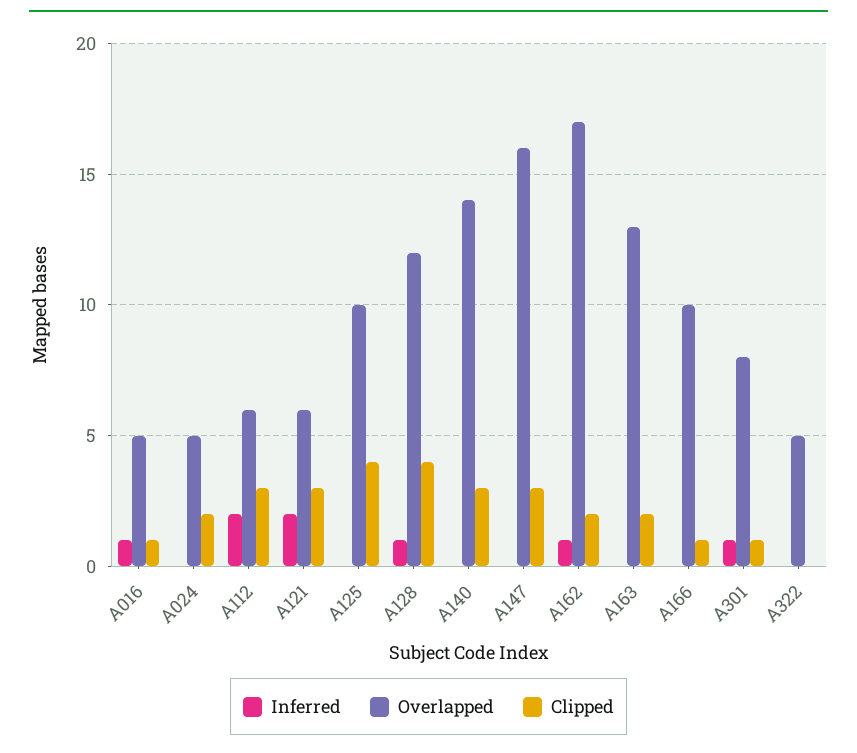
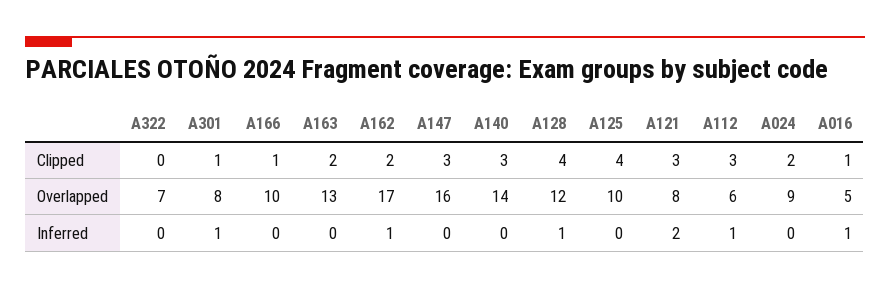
  {
    "Inferred": {
      "A016": 1,
      "A024": 0,
-     "A112": 2,
+     "A112": 1,
      "A121": 2,
      "A125": 0,
      "A128": 1,
      "A140": 0,
      "A147": 0,
      "A162": 1,
      "A163": 0,
      "A166": 0,
      "A301": 1,
      "A322": 0
    },
    "Overlapped": {
      "A016": 5,
-     "A024": 5,
+     "A024": 9,
      "A112": 6,
-     "A121": 6,
+     "A121": 8,
      "A125": 10,
      "A128": 12,
      "A140": 14,
      "A147": 16,
      "A162": 17,
      "A163": 13,
      "A166": 10,
      "A301": 8,
-     "A322": 5
+     "A322": 7
    },
    "Clipped": {
      "A016": 1,
      "A024": 2,
      "A112": 3,
      "A121": 3,
      "A125": 4,
      "A128": 4,
      "A140": 3,
      "A147": 3,
      "A162": 2,
      "A163": 2,
      "A166": 1,
      "A301": 1,
      "A322": 0
    }
  }

